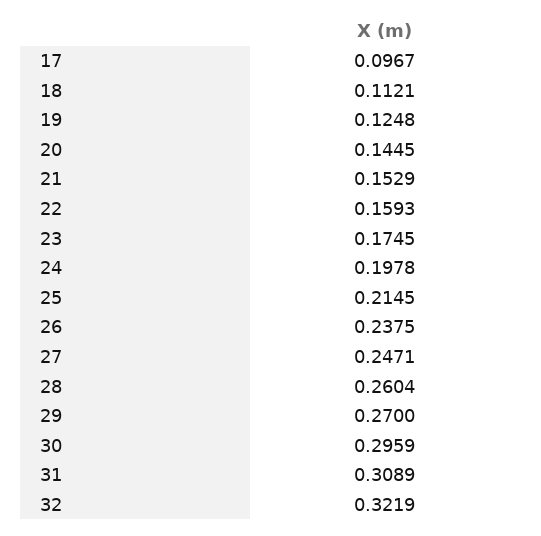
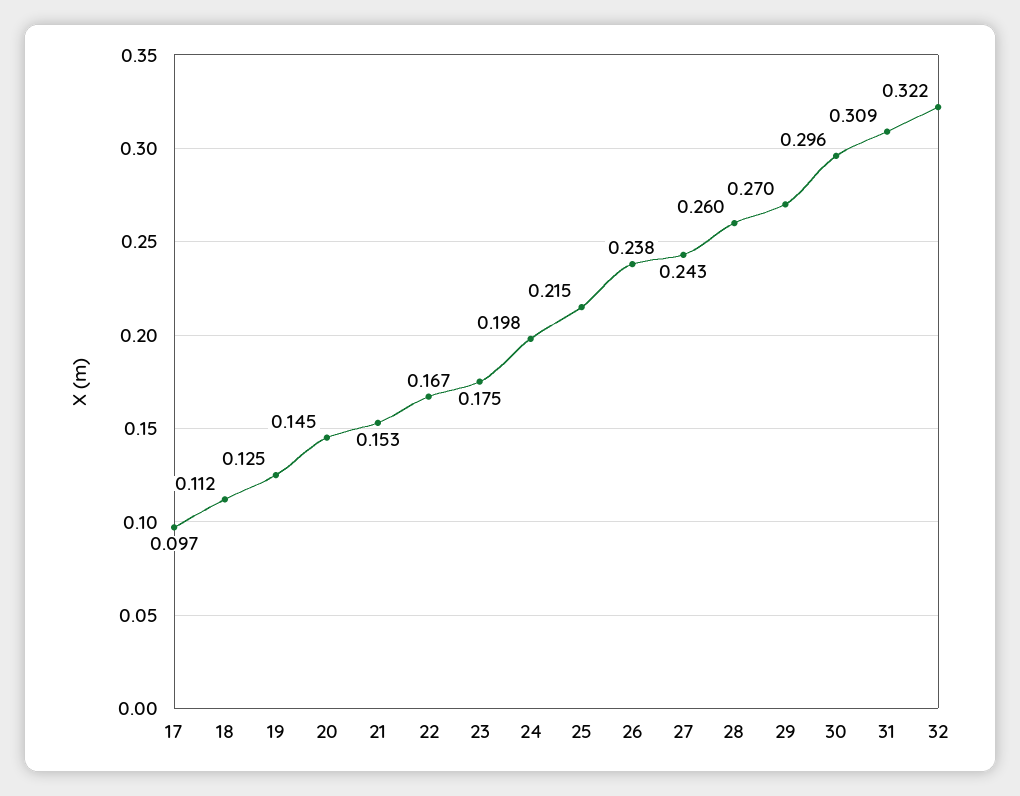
  {
    "17": 0.0967,
    "18": 0.1121,
    "19": 0.1248,
    "20": 0.1445,
    "21": 0.1529,
-   "22": 0.1593,
+   "22": 0.167,
    "23": 0.1745,
    "24": 0.1978,
    "25": 0.2145,
    "26": 0.2375,
-   "27": 0.2471,
+   "27": 0.243,
    "28": 0.2604,
    "29": 0.27,
    "30": 0.2959,
    "31": 0.3089,
    "32": 0.3219
  }

